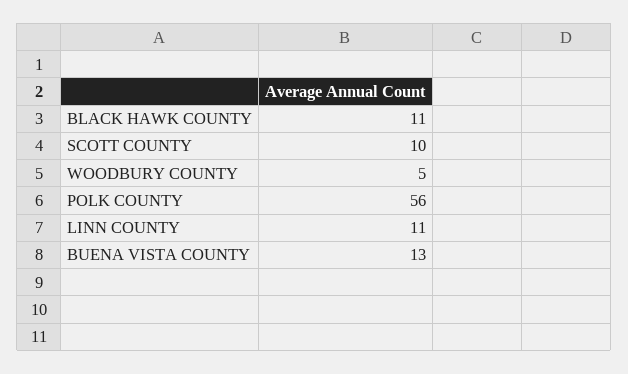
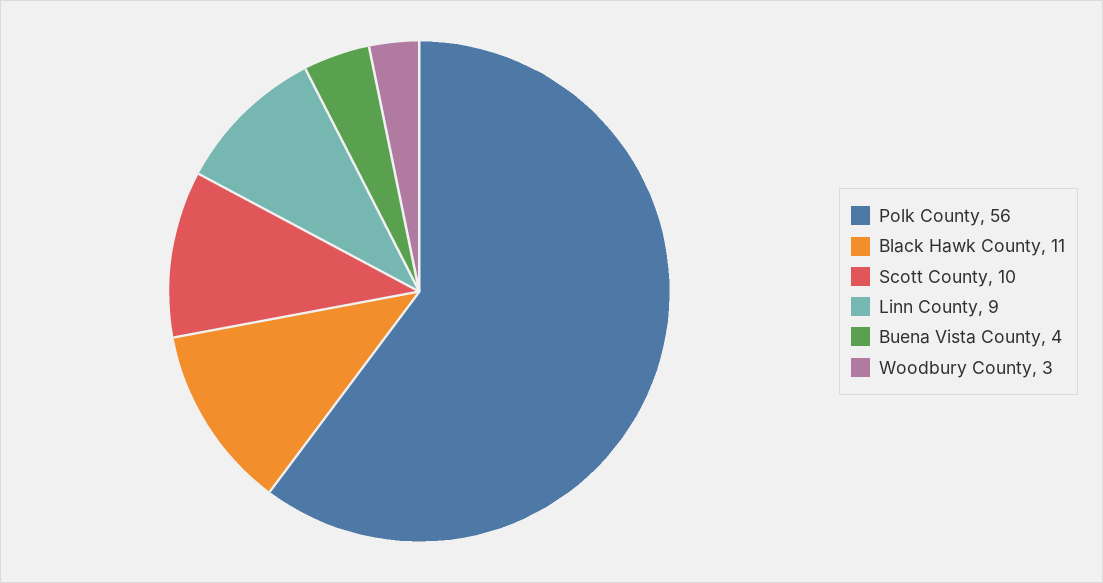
  {
    "BLACK HAWK COUNTY": 11,
    "SCOTT COUNTY": 10,
-   "WOODBURY COUNTY": 5,
+   "WOODBURY COUNTY": 3,
    "POLK COUNTY": 56,
-   "LINN COUNTY": 11,
+   "LINN COUNTY": 9,
-   "BUENA VISTA COUNTY": 13
+   "BUENA VISTA COUNTY": 4
  }

